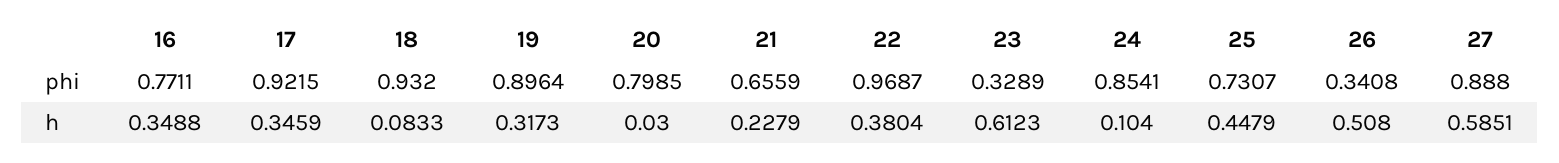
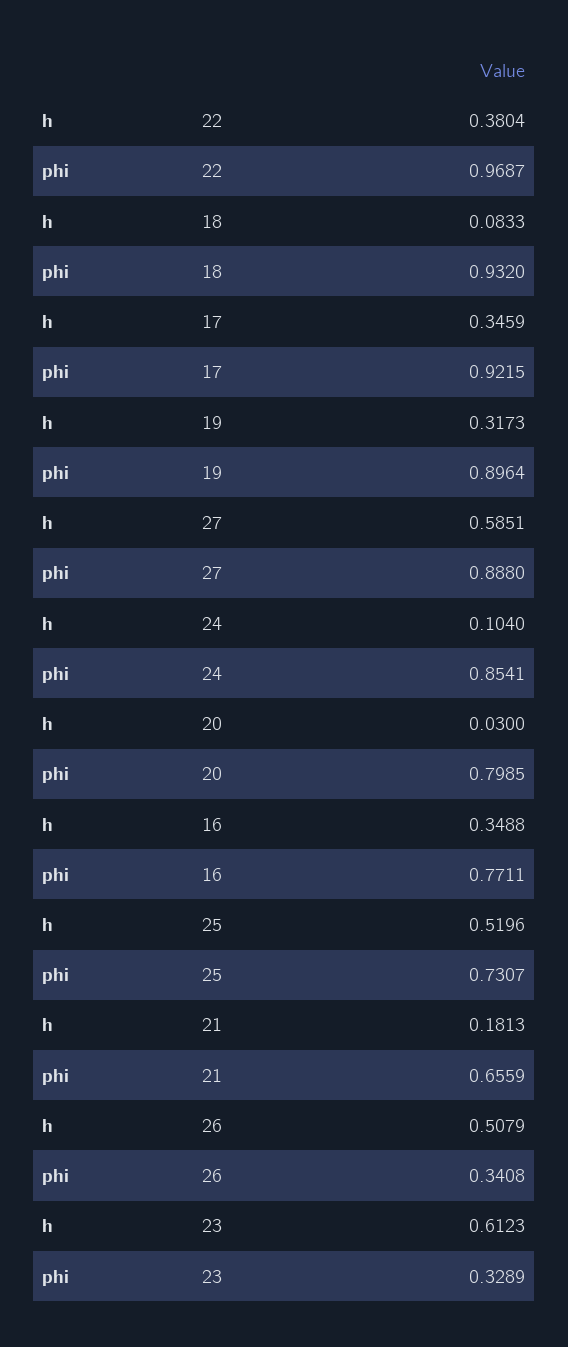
  {
    "16": {
      "phi": 0.7711,
      "h": 0.3488
    },
    "17": {
      "phi": 0.9215,
      "h": 0.3459
    },
    "18": {
      "phi": 0.932,
      "h": 0.0833
    },
    "19": {
      "phi": 0.8964,
      "h": 0.3173
    },
    "20": {
      "phi": 0.7985,
      "h": 0.03
    },
    "21": {
      "phi": 0.6559,
-     "h": 0.2279
+     "h": 0.1813
    },
    "22": {
      "phi": 0.9687,
      "h": 0.3804
    },
    "23": {
      "phi": 0.3289,
      "h": 0.6123
    },
    "24": {
      "phi": 0.8541,
      "h": 0.104
    },
    "25": {
      "phi": 0.7307,
-     "h": 0.4479
+     "h": 0.5196
    },
    "26": {
      "phi": 0.3408,
-     "h": 0.508
+     "h": 0.5079
    },
    "27": {
      "phi": 0.888,
      "h": 0.5851
    }
  }

